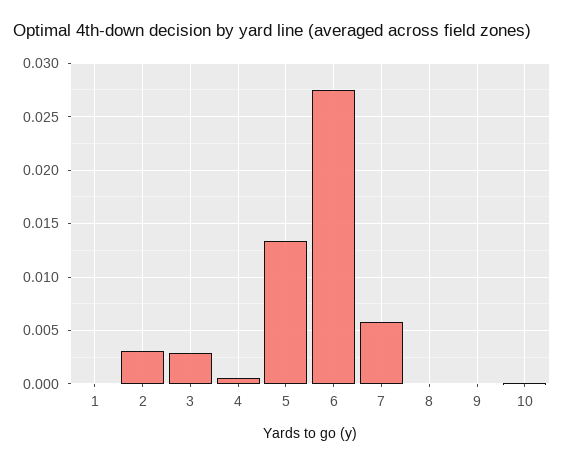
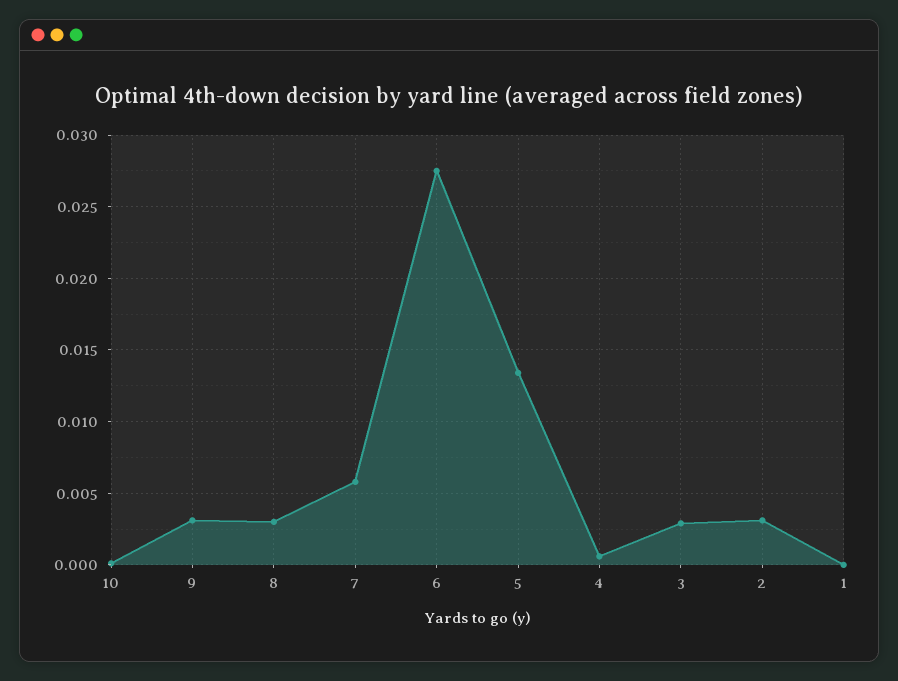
  {
    "1": 0,
    "2": 0.003,
    "3": 0.003,
    "4": 0.0005,
    "5": 0.0135,
    "6": 0.0275,
    "7": 0.006,
-   "8": 0,
+   "8": 0.003,
-   "9": 0,
+   "9": 0.003,
    "10": 0
  }

